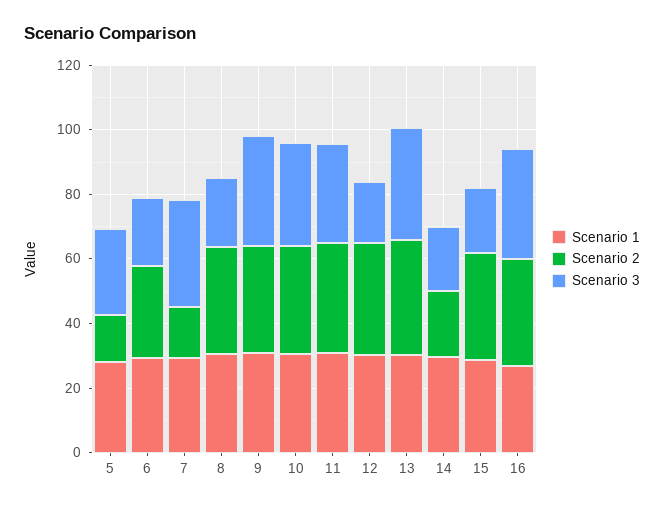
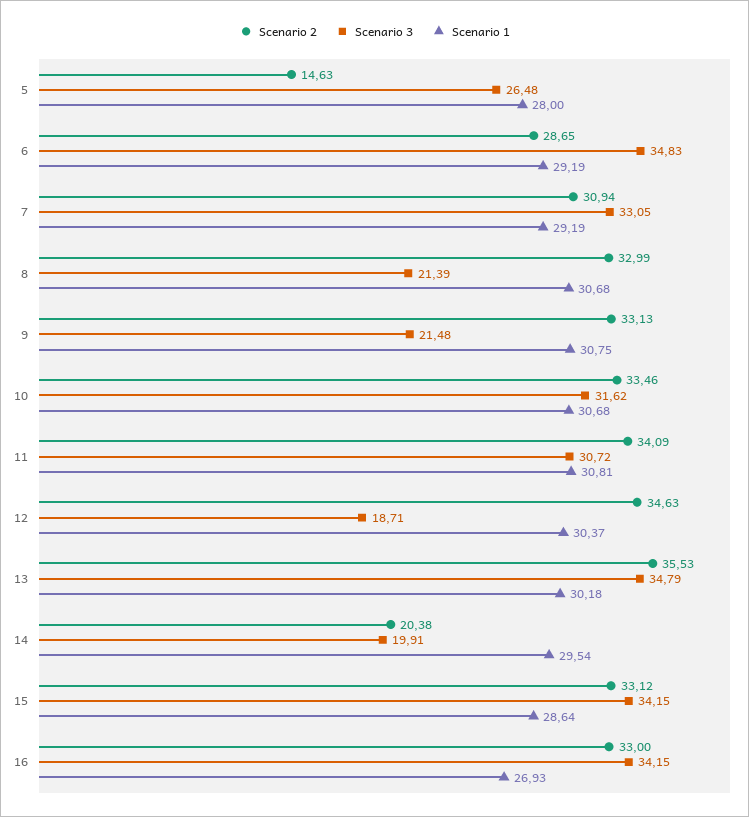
  {
    "Scenario 1": {
      "5": 28,
      "6": 29.19,
      "7": 29.19,
      "8": 30.68,
      "9": 30.75,
      "10": 30.68,
      "11": 30.81,
      "12": 30.37,
      "13": 30.18,
      "14": 29.54,
      "15": 28.64,
      "16": 26.93
    },
    "Scenario 2": {
      "5": 14.63,
      "6": 28.65,
-     "7": 15,
+     "7": 30.94,
      "8": 32.99,
      "9": 33.13,
      "10": 33.46,
      "11": 34.09,
      "12": 34.63,
      "13": 35.53,
      "14": 20.38,
      "15": 33.12,
      "16": 33
    },
    "Scenario 3": {
      "5": 26.48,
-     "6": 20,
+     "6": 34.83,
      "7": 33.05,
      "8": 21.39,
-     "9": 35,
+     "9": 21.48,
      "10": 31.62,
      "11": 30.72,
      "12": 18.71,
      "13": 34.79,
      "14": 19.91,
-     "15": 20,
+     "15": 34.15,
      "16": 34.15
    }
  }

